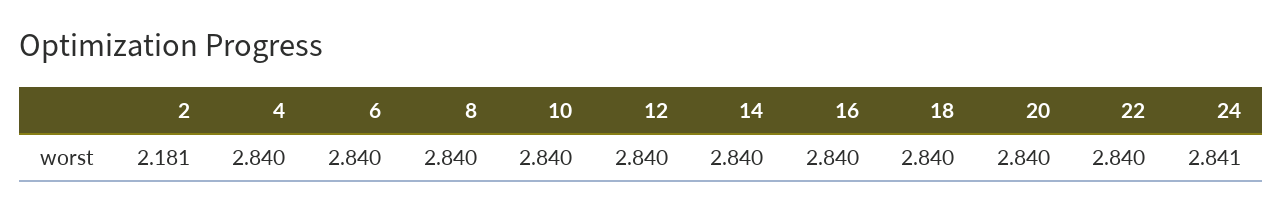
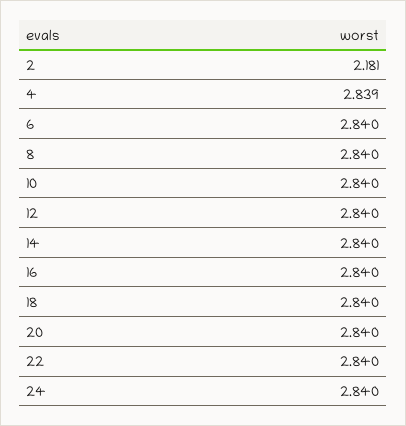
  {
    "2": 2.181,
-   "4": 2.84,
+   "4": 2.839,
    "6": 2.84,
    "8": 2.84,
    "10": 2.84,
    "12": 2.84,
    "14": 2.84,
    "16": 2.84,
    "18": 2.84,
    "20": 2.84,
    "22": 2.84,
-   "24": 2.841
+   "24": 2.84
  }

